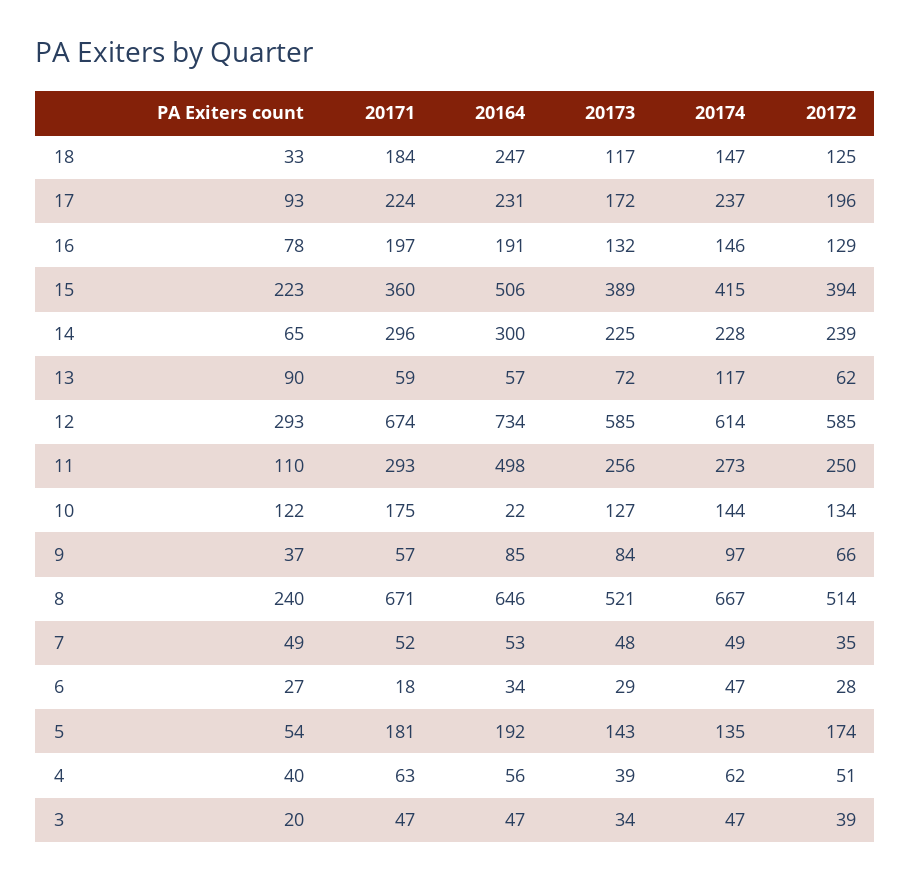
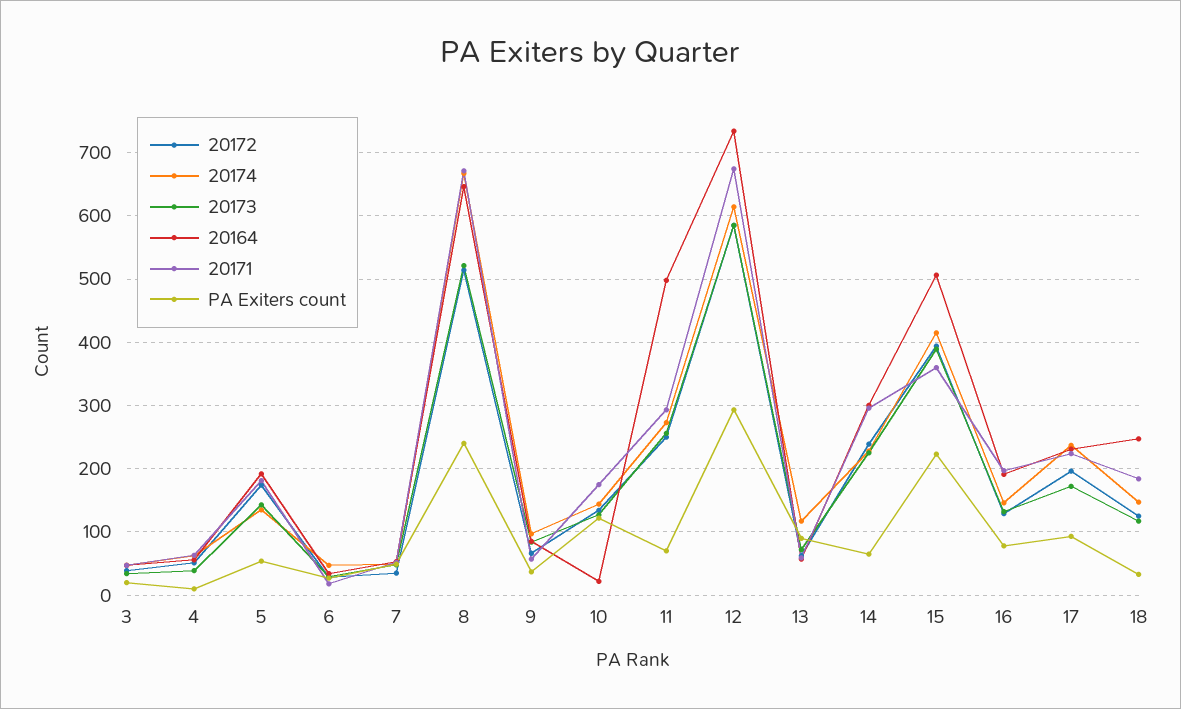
  {
    "PA Exiters count": {
      "18": 33,
      "17": 93,
      "16": 78,
      "15": 223,
      "14": 65,
      "13": 90,
      "12": 293,
-     "11": 110,
+     "11": 70,
      "10": 122,
      "9": 37,
      "8": 240,
      "7": 49,
      "6": 27,
      "5": 54,
-     "4": 40,
+     "4": 10,
      "3": 20
    },
    "20171": {
      "18": 184,
      "17": 224,
      "16": 197,
      "15": 360,
      "14": 296,
      "13": 59,
      "12": 674,
      "11": 293,
      "10": 175,
      "9": 57,
      "8": 671,
      "7": 52,
      "6": 18,
      "5": 181,
      "4": 63,
      "3": 47
    },
    "20164": {
      "18": 247,
      "17": 231,
      "16": 191,
      "15": 506,
      "14": 300,
      "13": 57,
      "12": 734,
      "11": 498,
      "10": 22,
      "9": 85,
      "8": 646,
      "7": 53,
      "6": 34,
      "5": 192,
      "4": 56,
      "3": 47
    },
    "20173": {
      "18": 117,
      "17": 172,
      "16": 132,
      "15": 389,
      "14": 225,
      "13": 72,
      "12": 585,
      "11": 256,
      "10": 127,
      "9": 84,
      "8": 521,
      "7": 48,
      "6": 29,
      "5": 143,
      "4": 39,
      "3": 34
    },
    "20174": {
      "18": 147,
      "17": 237,
      "16": 146,
      "15": 415,
      "14": 228,
      "13": 117,
      "12": 614,
      "11": 273,
      "10": 144,
      "9": 97,
      "8": 667,
      "7": 49,
      "6": 47,
      "5": 135,
      "4": 62,
      "3": 47
    },
    "20172": {
      "18": 125,
      "17": 196,
      "16": 129,
      "15": 394,
      "14": 239,
      "13": 62,
      "12": 585,
      "11": 250,
      "10": 134,
      "9": 66,
      "8": 514,
      "7": 35,
      "6": 28,
      "5": 174,
      "4": 51,
      "3": 39
    }
  }

